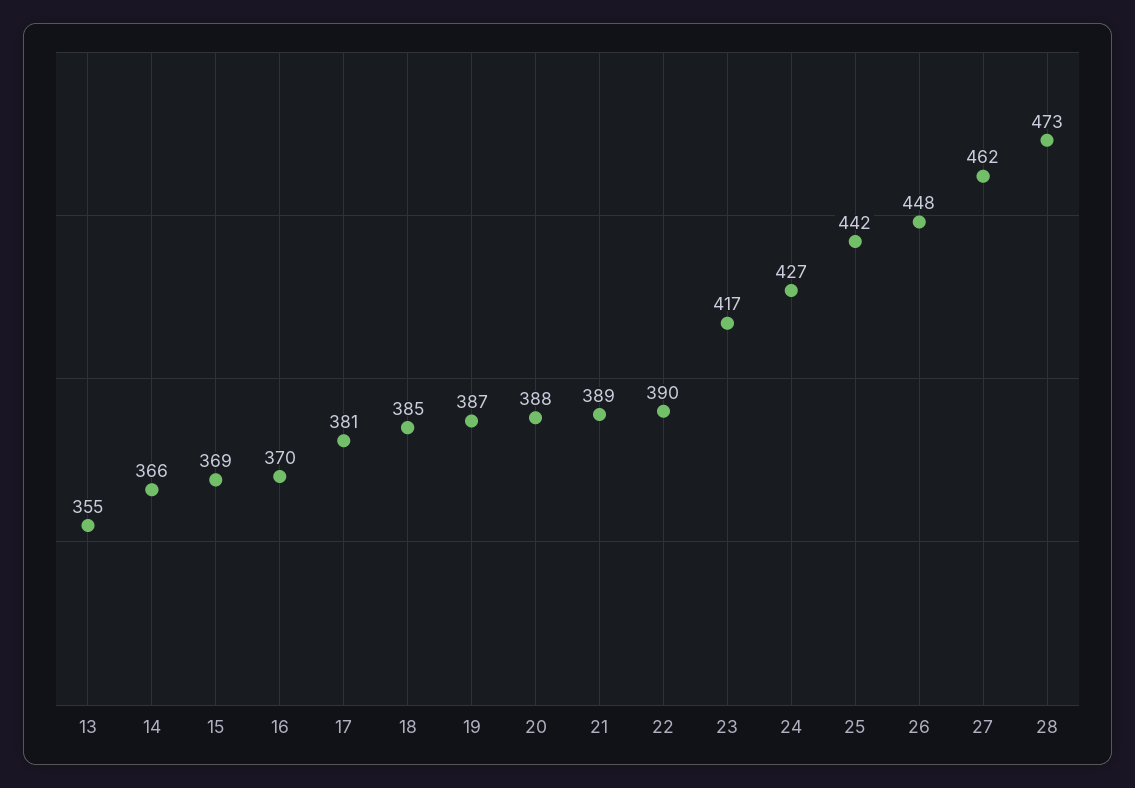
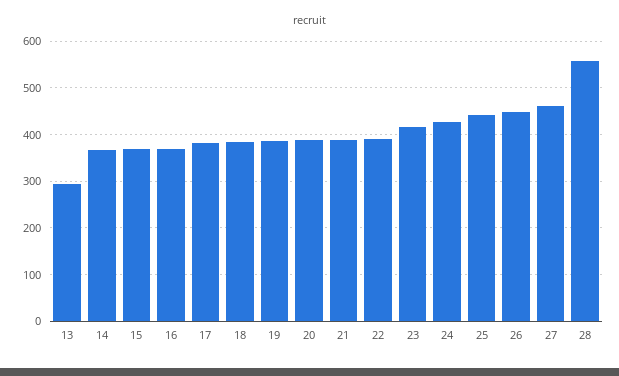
  {
-   "13": 355,
+   "13": 300,
    "14": 366,
    "15": 369,
    "16": 370,
    "17": 381,
    "18": 385,
    "19": 387,
    "20": 388,
    "21": 389,
    "22": 390,
    "23": 417,
    "24": 427,
    "25": 442,
    "26": 448,
    "27": 462,
-   "28": 473
+   "28": 560
  }

